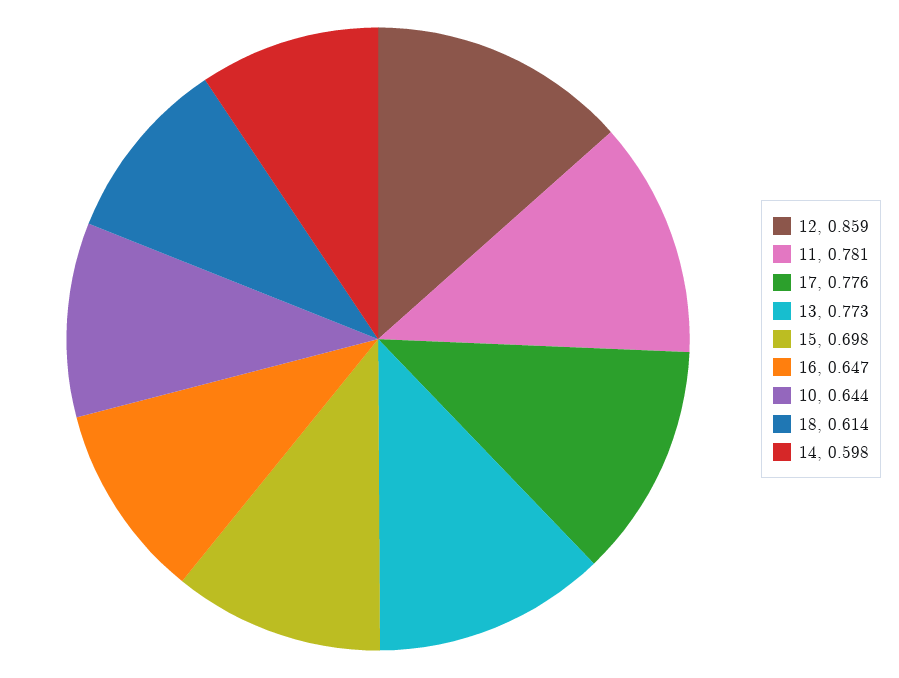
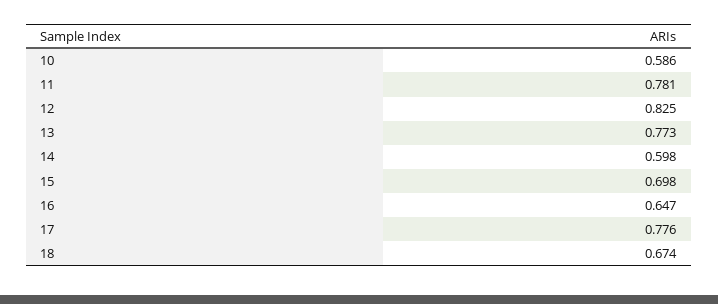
  {
-   "12": 0.859,
+   "12": 0.825,
    "11": 0.781,
    "17": 0.776,
    "13": 0.773,
    "15": 0.698,
    "16": 0.647,
-   "10": 0.644,
+   "10": 0.586,
-   "18": 0.614,
+   "18": 0.674,
    "14": 0.598
  }

